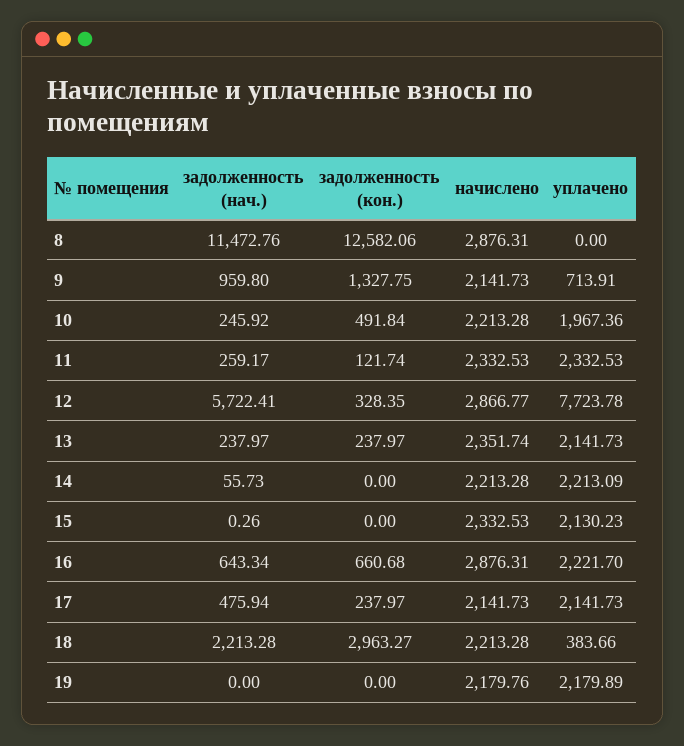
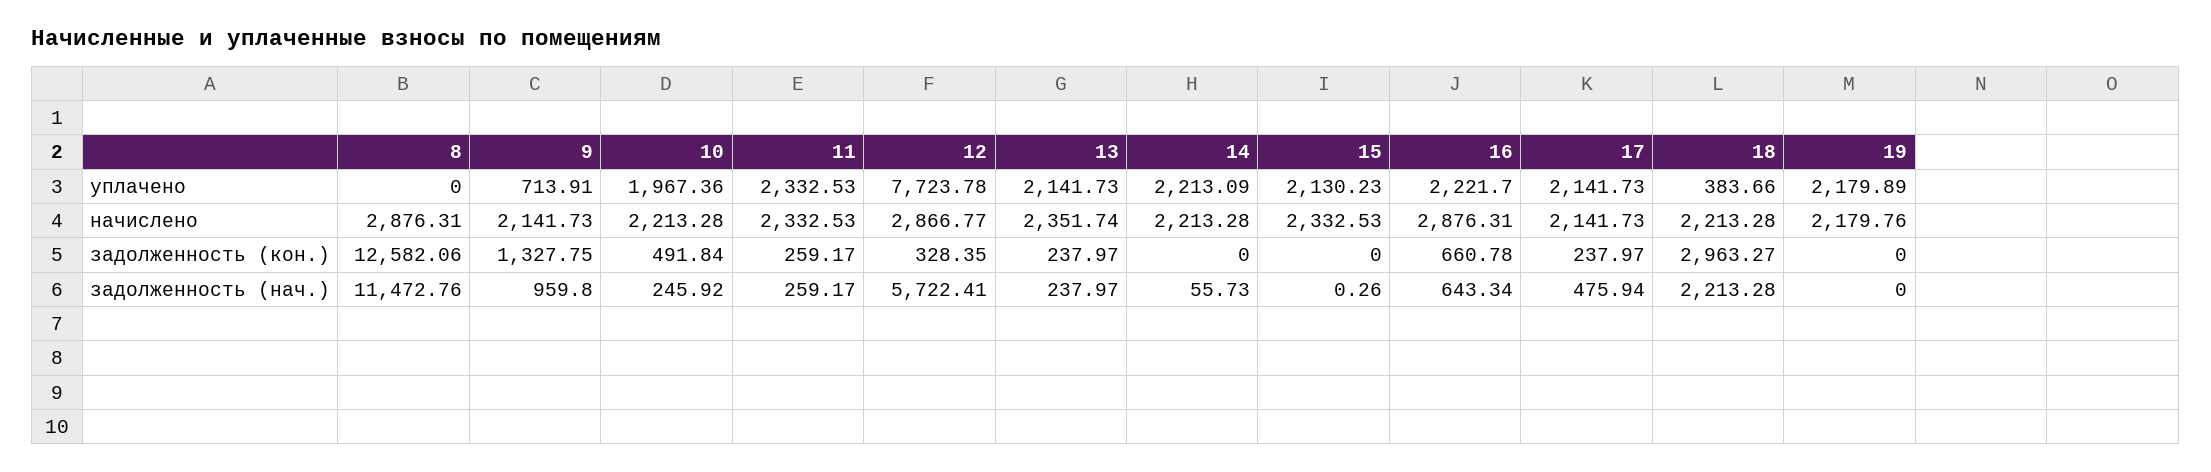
  {
    "задолженность (нач.)": {
      "8": 11472.76,
      "9": 959.8,
      "10": 245.92,
      "11": 259.17,
      "12": 5722.41,
      "13": 237.97,
      "14": 55.73,
      "15": 0.26,
      "16": 643.34,
      "17": 475.94,
      "18": 2213.28,
      "19": 0
    },
    "задолженность (кон.)": {
      "8": 12582.06,
      "9": 1327.75,
      "10": 491.84,
-     "11": 121.74,
+     "11": 259.17,
      "12": 328.35,
      "13": 237.97,
      "14": 0,
      "15": 0,
-     "16": 660.68,
+     "16": 660.78,
      "17": 237.97,
      "18": 2963.27,
      "19": 0
    },
    "начислено": {
      "8": 2876.31,
      "9": 2141.73,
      "10": 2213.28,
      "11": 2332.53,
      "12": 2866.77,
      "13": 2351.74,
      "14": 2213.28,
      "15": 2332.53,
      "16": 2876.31,
      "17": 2141.73,
      "18": 2213.28,
      "19": 2179.76
    },
    "уплачено": {
      "8": 0,
      "9": 713.91,
      "10": 1967.36,
      "11": 2332.53,
      "12": 7723.78,
      "13": 2141.73,
      "14": 2213.09,
      "15": 2130.23,
      "16": 2221.7,
      "17": 2141.73,
      "18": 383.66,
      "19": 2179.89
    }
  }

